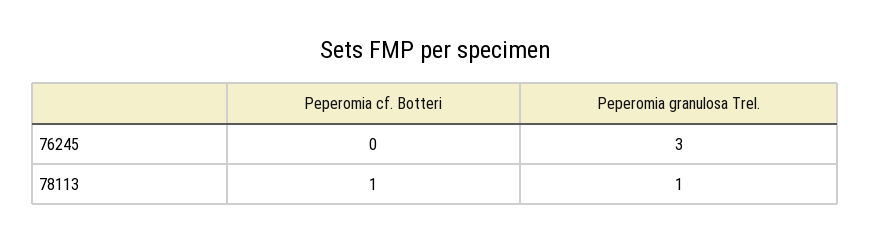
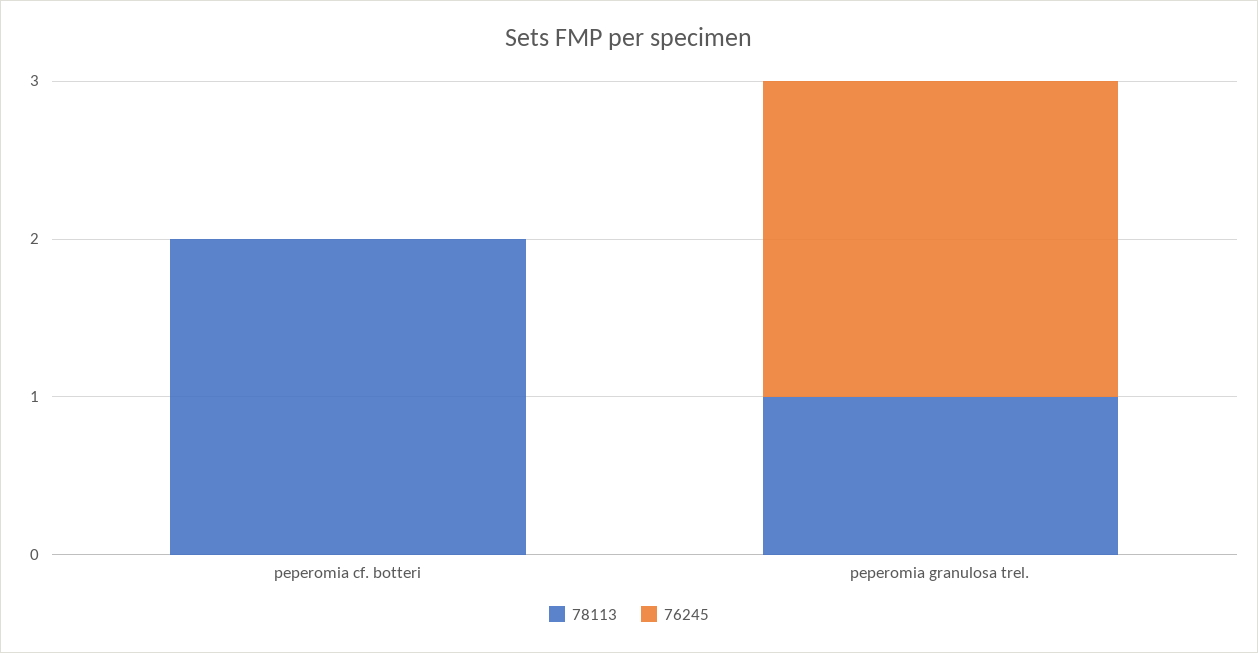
  {
    "76245": {
      "Peperomia cf. Botteri": 0,
-     "Peperomia granulosa Trel.": 3
+     "Peperomia granulosa Trel.": 2
    },
    "78113": {
-     "Peperomia cf. Botteri": 1,
+     "Peperomia cf. Botteri": 2,
      "Peperomia granulosa Trel.": 1
    }
  }

